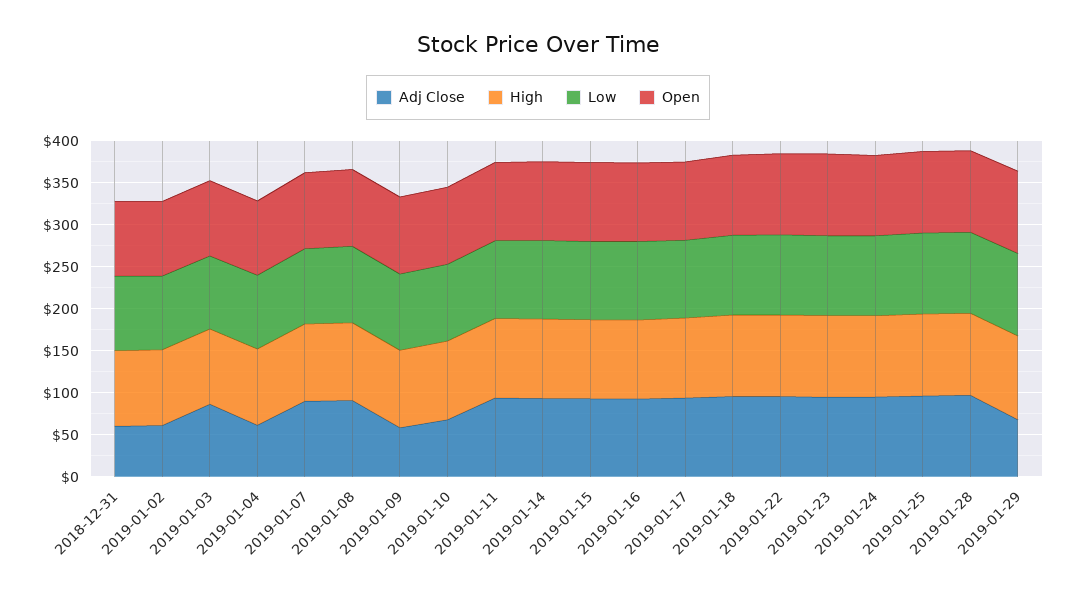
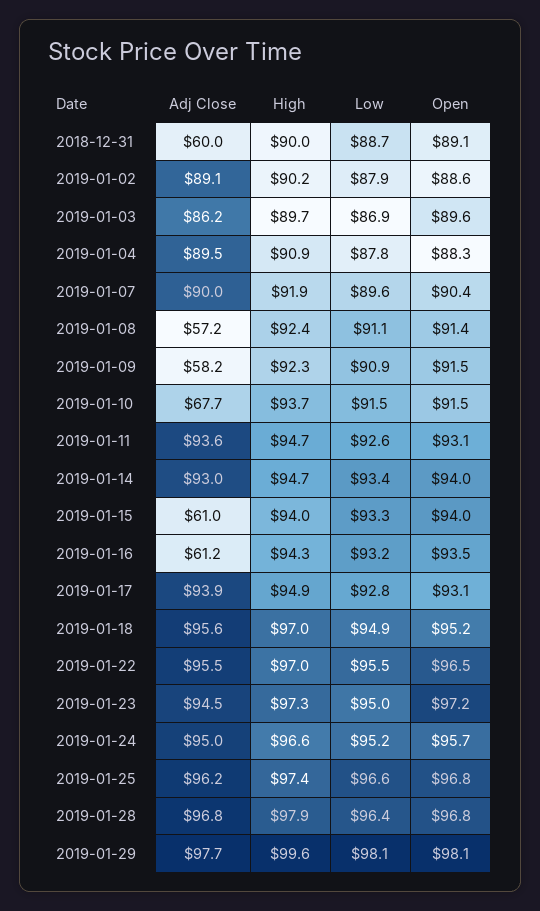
  {
    "Adj Close": {
      "2018-12-31": 60,
-     "2019-01-02": 60,
+     "2019-01-02": 89.1,
      "2019-01-03": 86.2,
-     "2019-01-04": 60,
+     "2019-01-04": 89.5,
      "2019-01-07": 90,
-     "2019-01-08": 90,
+     "2019-01-08": 57.2,
      "2019-01-09": 58.2,
      "2019-01-10": 67.7,
      "2019-01-11": 93.6,
      "2019-01-14": 93,
-     "2019-01-15": 90,
+     "2019-01-15": 61,
-     "2019-01-16": 90,
+     "2019-01-16": 61.2,
      "2019-01-17": 93.9,
      "2019-01-18": 95.6,
      "2019-01-22": 95.5,
      "2019-01-23": 94.5,
      "2019-01-24": 95,
      "2019-01-25": 96.2,
      "2019-01-28": 96.8,
-     "2019-01-29": 70
+     "2019-01-29": 97.7
    },
    "High": {
      "2018-12-31": 90,
      "2019-01-02": 90.2,
      "2019-01-03": 89.7,
      "2019-01-04": 90.9,
      "2019-01-07": 91.9,
      "2019-01-08": 92.4,
      "2019-01-09": 92.3,
      "2019-01-10": 93.7,
      "2019-01-11": 94.7,
      "2019-01-14": 94.7,
      "2019-01-15": 94,
      "2019-01-16": 94.3,
      "2019-01-17": 94.9,
      "2019-01-18": 97,
      "2019-01-22": 97,
      "2019-01-23": 97.3,
      "2019-01-24": 96.6,
      "2019-01-25": 97.4,
      "2019-01-28": 97.9,
      "2019-01-29": 99.6
    },
    "Low": {
      "2018-12-31": 88.7,
      "2019-01-02": 87.9,
      "2019-01-03": 86.9,
      "2019-01-04": 87.8,
      "2019-01-07": 89.6,
      "2019-01-08": 91.1,
      "2019-01-09": 90.9,
      "2019-01-10": 91.5,
      "2019-01-11": 92.6,
      "2019-01-14": 93.4,
      "2019-01-15": 93.3,
      "2019-01-16": 93.2,
      "2019-01-17": 92.8,
      "2019-01-18": 94.9,
      "2019-01-22": 95.5,
      "2019-01-23": 95,
      "2019-01-24": 95.2,
      "2019-01-25": 96.6,
      "2019-01-28": 96.4,
      "2019-01-29": 98.1
    },
    "Open": {
      "2018-12-31": 89.1,
      "2019-01-02": 88.6,
      "2019-01-03": 89.6,
      "2019-01-04": 88.3,
      "2019-01-07": 90.4,
      "2019-01-08": 91.4,
      "2019-01-09": 91.5,
      "2019-01-10": 91.5,
      "2019-01-11": 93.1,
      "2019-01-14": 94,
      "2019-01-15": 94,
      "2019-01-16": 93.5,
      "2019-01-17": 93.1,
      "2019-01-18": 95.2,
      "2019-01-22": 96.5,
      "2019-01-23": 97.2,
      "2019-01-24": 95.7,
      "2019-01-25": 96.8,
      "2019-01-28": 96.8,
      "2019-01-29": 98.1
    }
  }

